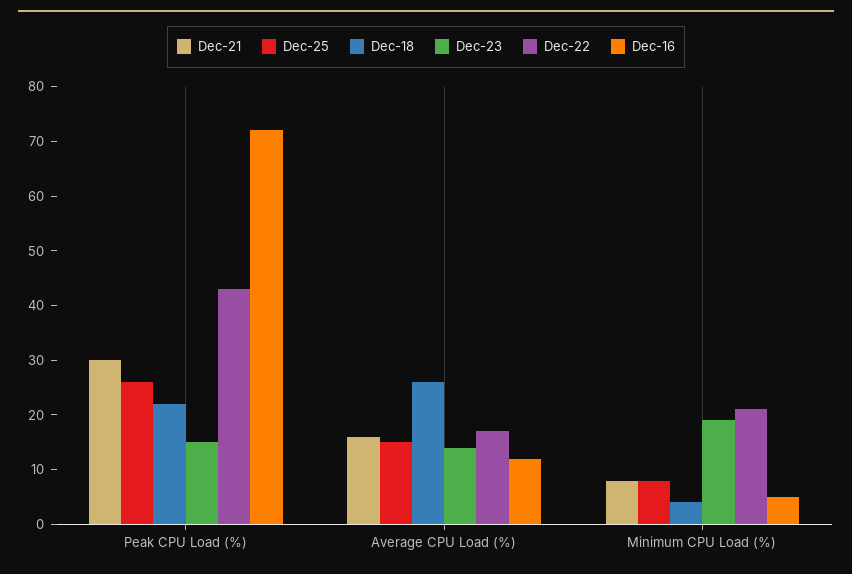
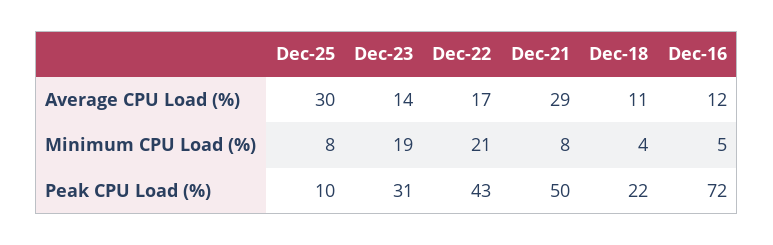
  {
    "Dec-21": {
-     "Peak CPU Load (%)": 30,
+     "Peak CPU Load (%)": 50,
-     "Average CPU Load (%)": 15,
+     "Average CPU Load (%)": 29,
      "Minimum CPU Load (%)": 8
    },
    "Dec-25": {
-     "Peak CPU Load (%)": 25,
+     "Peak CPU Load (%)": 10,
-     "Average CPU Load (%)": 15,
+     "Average CPU Load (%)": 30,
      "Minimum CPU Load (%)": 8
    },
    "Dec-18": {
      "Peak CPU Load (%)": 22,
-     "Average CPU Load (%)": 25,
+     "Average CPU Load (%)": 11,
      "Minimum CPU Load (%)": 4
    },
    "Dec-23": {
-     "Peak CPU Load (%)": 15,
+     "Peak CPU Load (%)": 31,
      "Average CPU Load (%)": 14,
      "Minimum CPU Load (%)": 19
    },
    "Dec-22": {
      "Peak CPU Load (%)": 43,
      "Average CPU Load (%)": 17,
      "Minimum CPU Load (%)": 21
    },
    "Dec-16": {
      "Peak CPU Load (%)": 72,
      "Average CPU Load (%)": 12,
      "Minimum CPU Load (%)": 5
    }
  }

